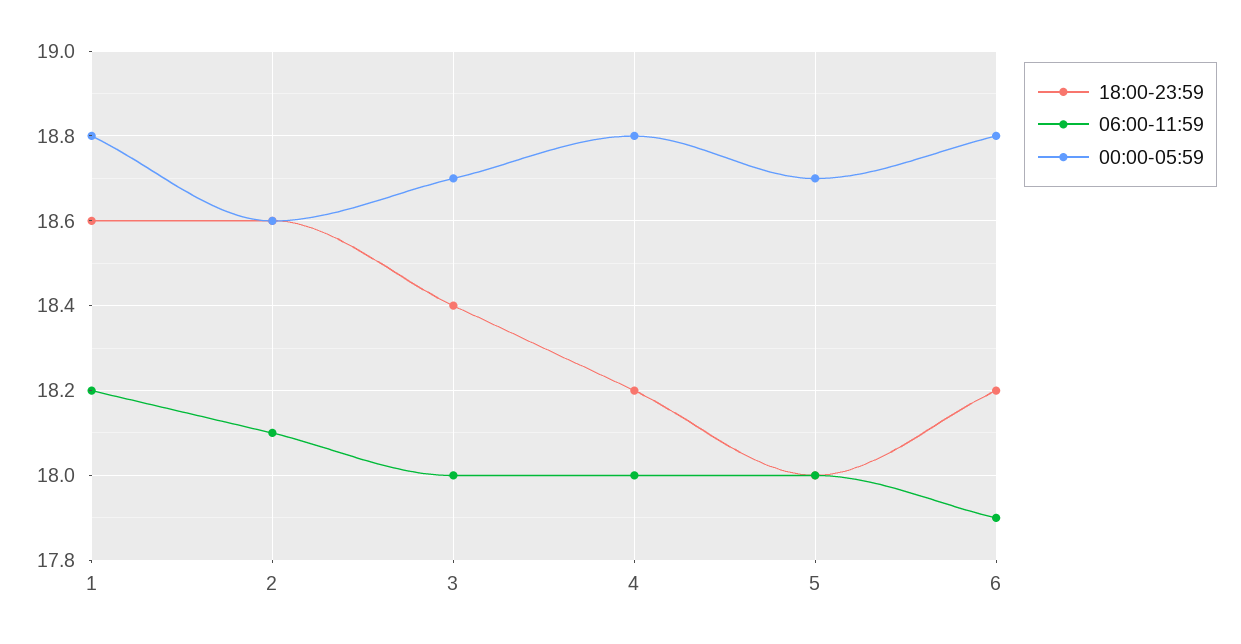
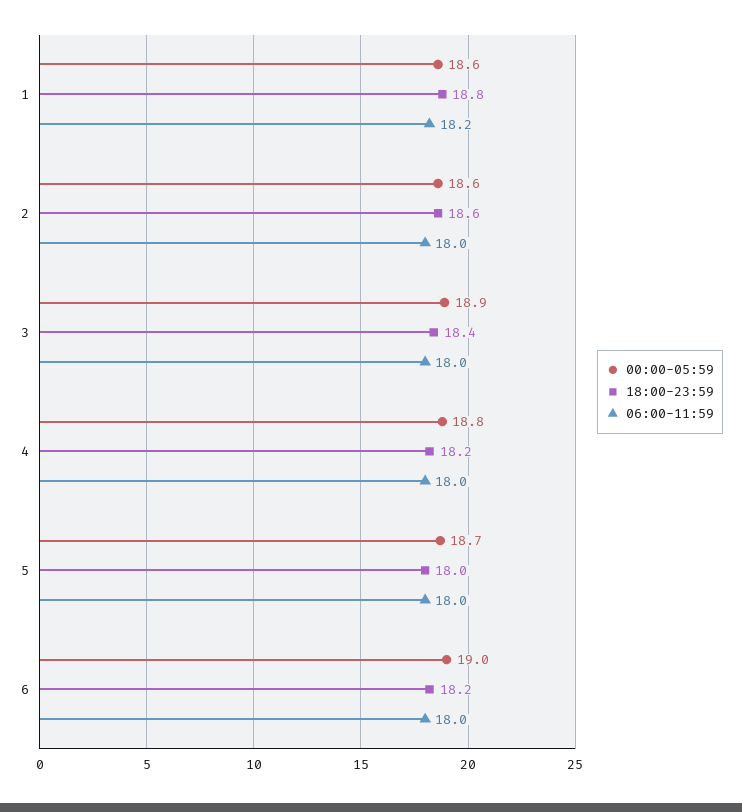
  {
    "18:00-23:59": {
-     "1": 18.6,
+     "1": 18.8,
      "2": 18.6,
      "3": 18.4,
      "4": 18.2,
      "5": 18,
      "6": 18.2
    },
    "06:00-11:59": {
      "1": 18.2,
-     "2": 18.1,
+     "2": 18,
      "3": 18,
      "4": 18,
      "5": 18,
-     "6": 17.9
+     "6": 18
    },
    "00:00-05:59": {
-     "1": 18.8,
+     "1": 18.6,
      "2": 18.6,
-     "3": 18.7,
+     "3": 18.9,
      "4": 18.8,
      "5": 18.7,
-     "6": 18.8
+     "6": 19
    }
  }

